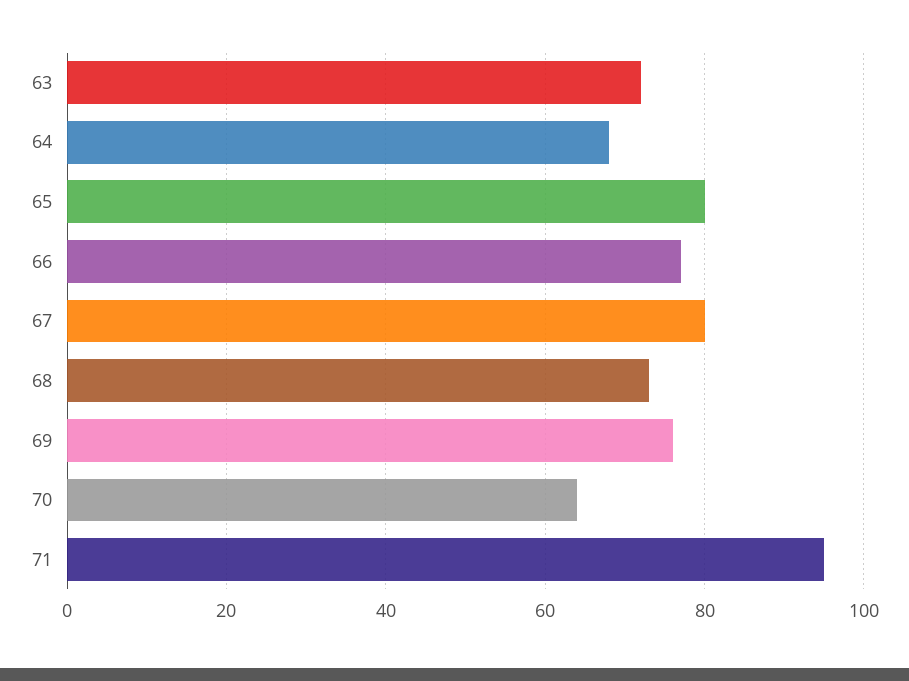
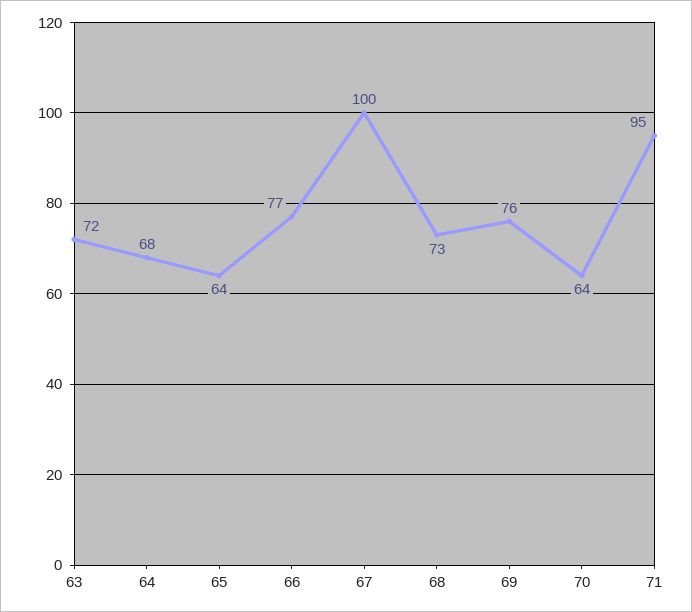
  {
    "63": 72,
    "64": 68,
-   "65": 80,
+   "65": 64,
    "66": 77,
-   "67": 80,
+   "67": 100,
    "68": 73,
    "69": 76,
    "70": 64,
    "71": 95
  }

